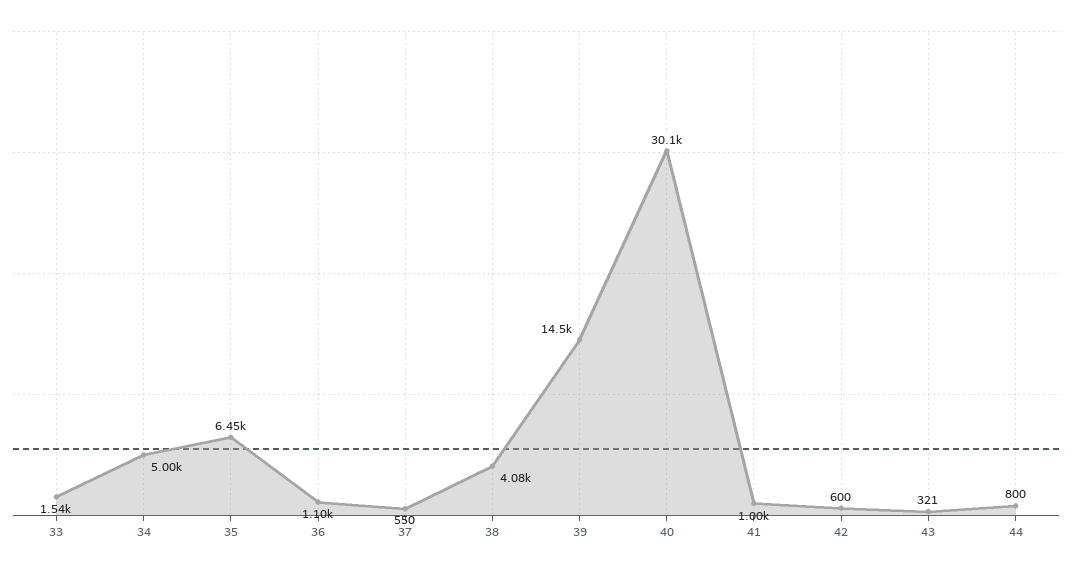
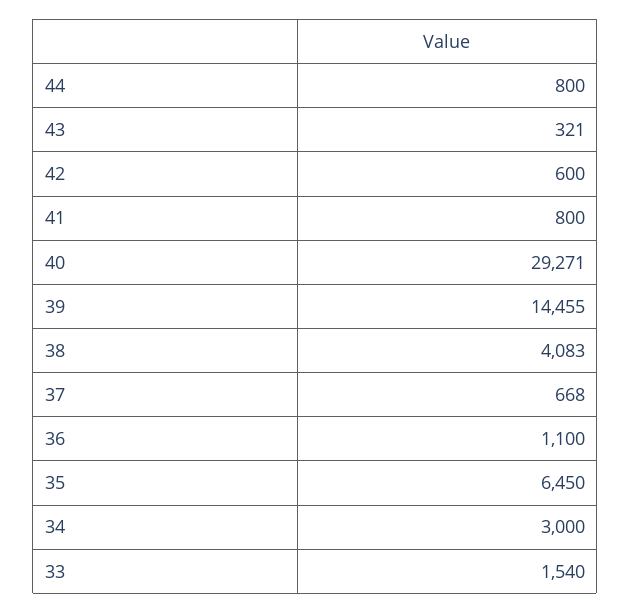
  {
    "33": 1540,
-   "34": 5000,
+   "34": 3000,
    "35": 6450,
    "36": 1100,
-   "37": 550,
+   "37": 668,
    "38": 4083,
    "39": 14455,
-   "40": 30100,
+   "40": 29271,
-   "41": 1000,
+   "41": 800,
    "42": 600,
    "43": 321,
    "44": 800
  }

